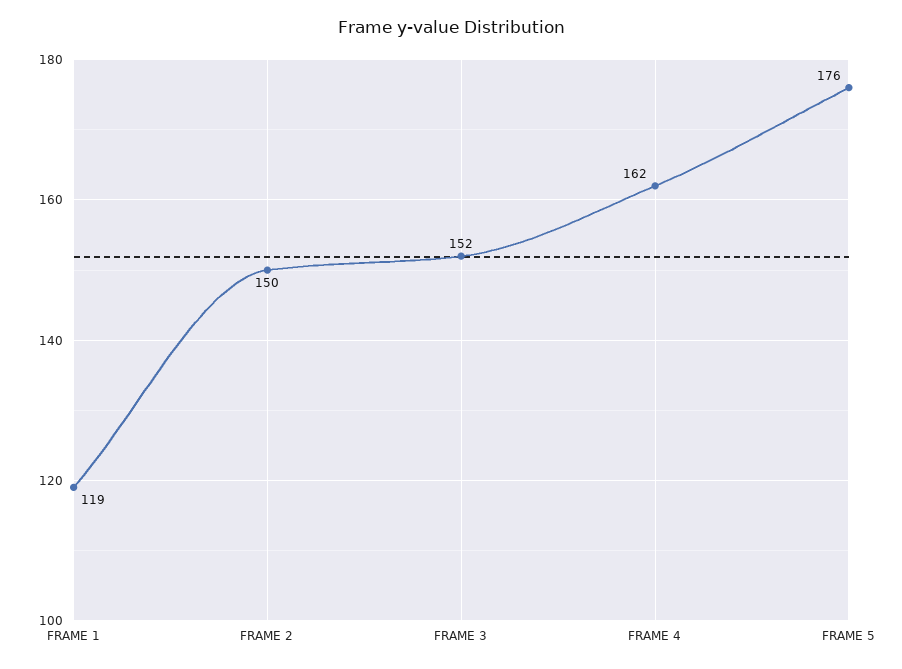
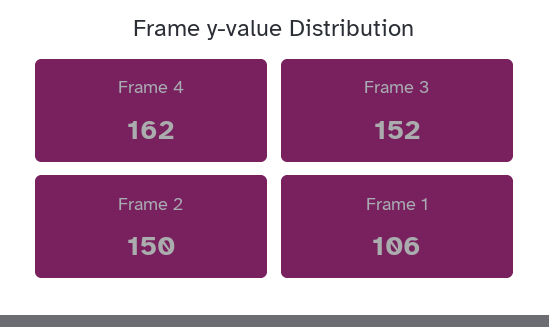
  {
-   "FRAME 1": 119,
+   "FRAME 1": 106,
    "FRAME 2": 150,
    "FRAME 3": 152,
-   "FRAME 4": 162,
+   "FRAME 4": 162
-   "FRAME 5": 176
  }

